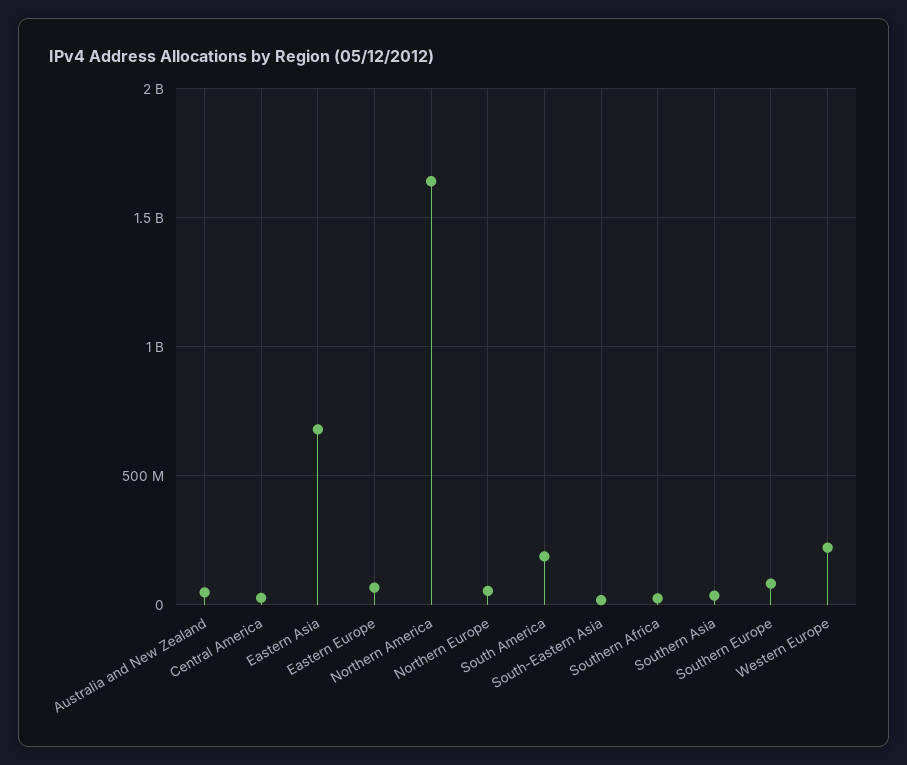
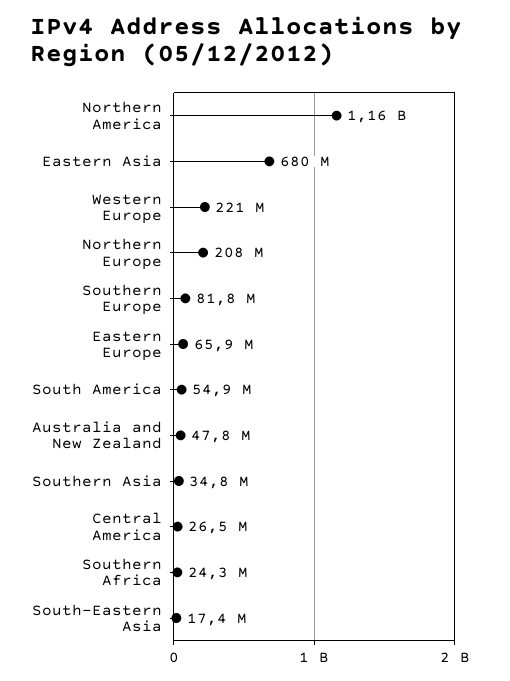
  {
    "Australia and New Zealand": 47800000,
    "Central America": 26500000,
    "Eastern Asia": 680000000,
    "Eastern Europe": 65900000,
-   "Northern America": 1650000000,
+   "Northern America": 1160000000,
-   "Northern Europe": 50000000,
+   "Northern Europe": 208000000,
-   "South America": 200000000,
+   "South America": 54900000,
    "South-Eastern Asia": 17400000,
    "Southern Africa": 24300000,
    "Southern Asia": 34800000,
    "Southern Europe": 81800000,
    "Western Europe": 221000000
  }

